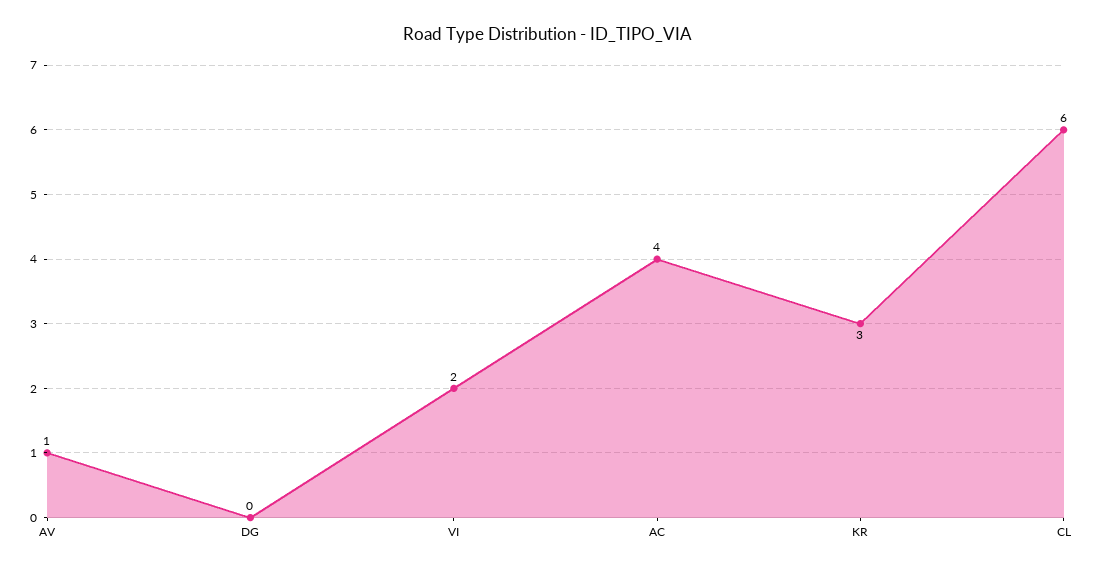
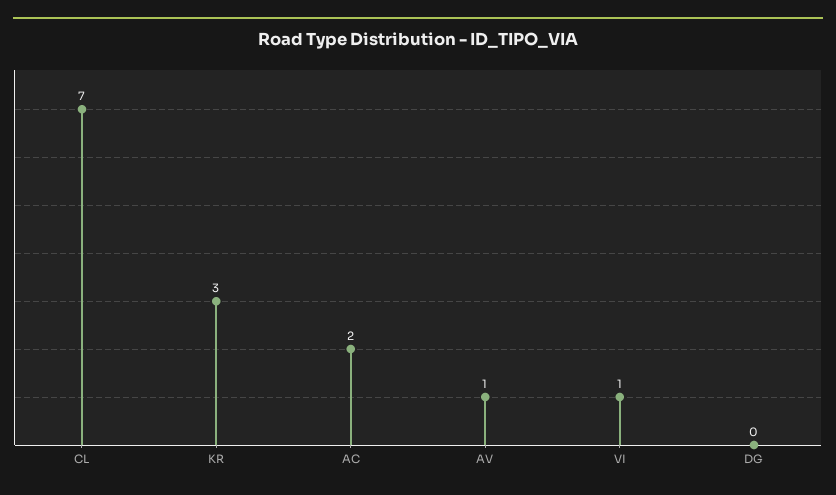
  {
    "AV": 1,
    "DG": 0,
-   "VI": 2,
+   "VI": 1,
-   "AC": 4,
+   "AC": 2,
    "KR": 3,
-   "CL": 6
+   "CL": 7
  }

